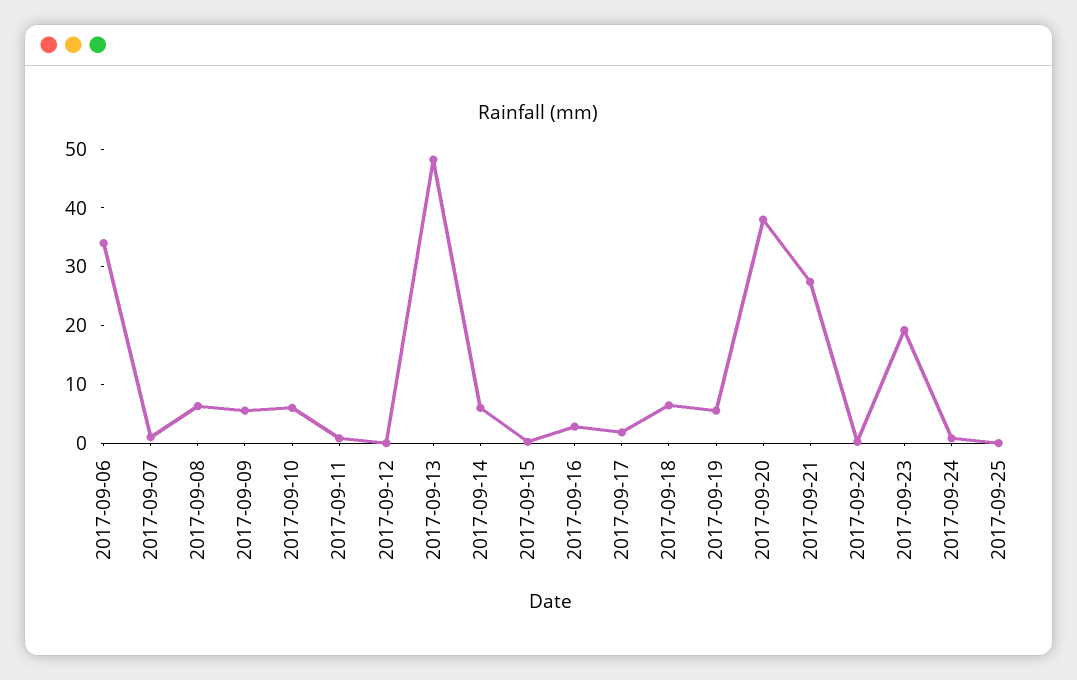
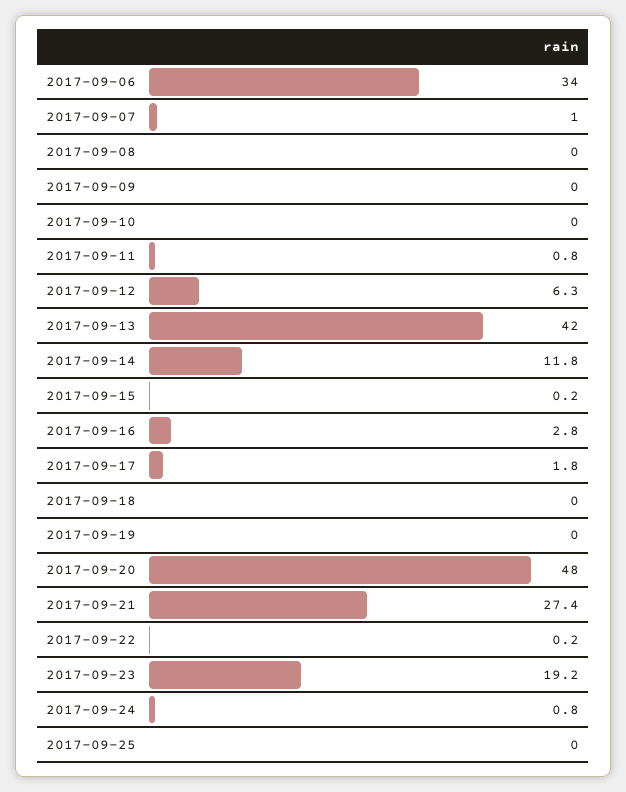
  {
    "2017-09-06": 34,
    "2017-09-07": 1,
-   "2017-09-08": 6,
+   "2017-09-08": 0,
-   "2017-09-09": 6,
+   "2017-09-09": 0,
-   "2017-09-10": 6,
+   "2017-09-10": 0,
    "2017-09-11": 0.8,
-   "2017-09-12": 0,
+   "2017-09-12": 6.3,
-   "2017-09-13": 48,
+   "2017-09-13": 42,
-   "2017-09-14": 6,
+   "2017-09-14": 11.8,
    "2017-09-15": 0.2,
    "2017-09-16": 2.8,
    "2017-09-17": 1.8,
-   "2017-09-18": 6,
+   "2017-09-18": 0,
-   "2017-09-19": 6,
+   "2017-09-19": 0,
-   "2017-09-20": 38,
+   "2017-09-20": 48,
    "2017-09-21": 27.4,
    "2017-09-22": 0.2,
    "2017-09-23": 19.2,
    "2017-09-24": 0.8,
    "2017-09-25": 0
  }

